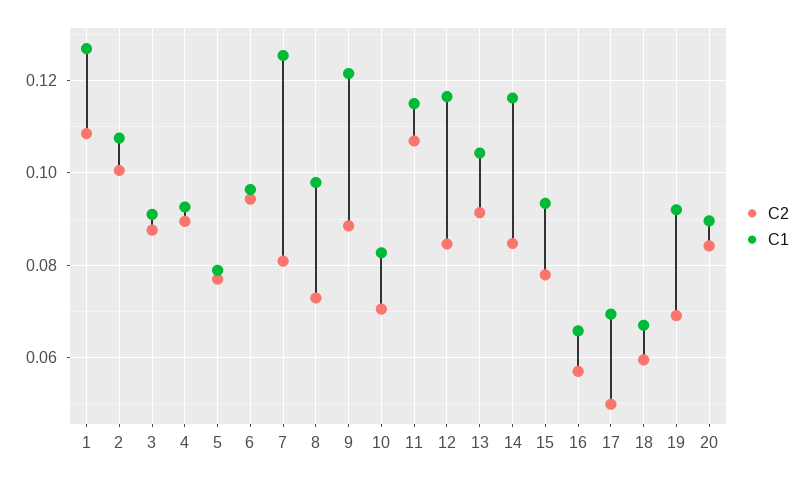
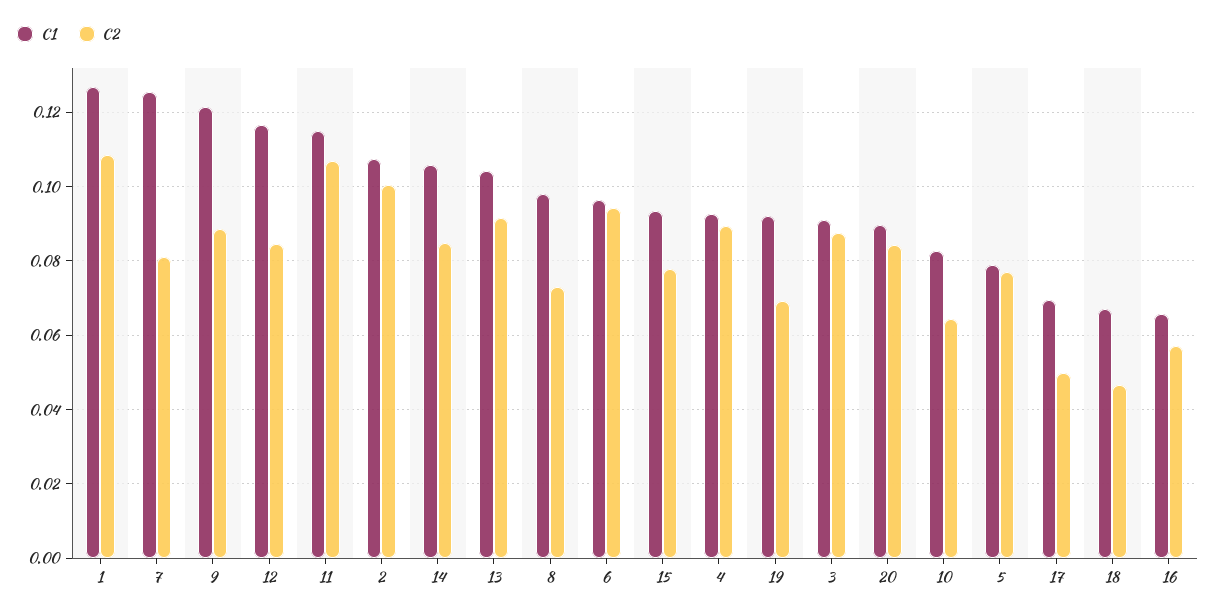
  {
    "C2": {
      "1": 0.108,
      "2": 0.1,
      "3": 0.088,
      "4": 0.09,
      "5": 0.078,
      "6": 0.094,
      "7": 0.08,
      "8": 0.072,
      "9": 0.088,
-     "10": 0.07,
+     "10": 0.064,
      "11": 0.106,
      "12": 0.084,
      "13": 0.092,
      "14": 0.084,
      "15": 0.078,
      "16": 0.058,
      "17": 0.05,
-     "18": 0.06,
+     "18": 0.046,
      "19": 0.07,
      "20": 0.084
    },
    "C1": {
      "1": 0.126,
      "2": 0.108,
      "3": 0.092,
      "4": 0.092,
      "5": 0.078,
      "6": 0.096,
      "7": 0.126,
      "8": 0.098,
      "9": 0.122,
      "10": 0.082,
      "11": 0.116,
      "12": 0.116,
      "13": 0.104,
-     "14": 0.116,
+     "14": 0.106,
      "15": 0.094,
      "16": 0.066,
      "17": 0.07,
      "18": 0.068,
      "19": 0.092,
      "20": 0.09
    }
  }

